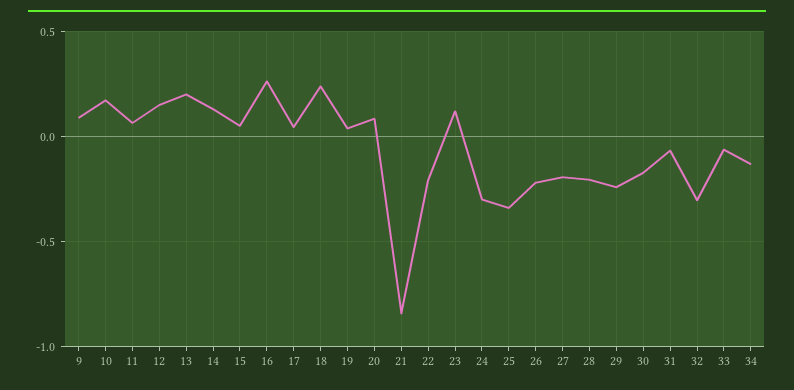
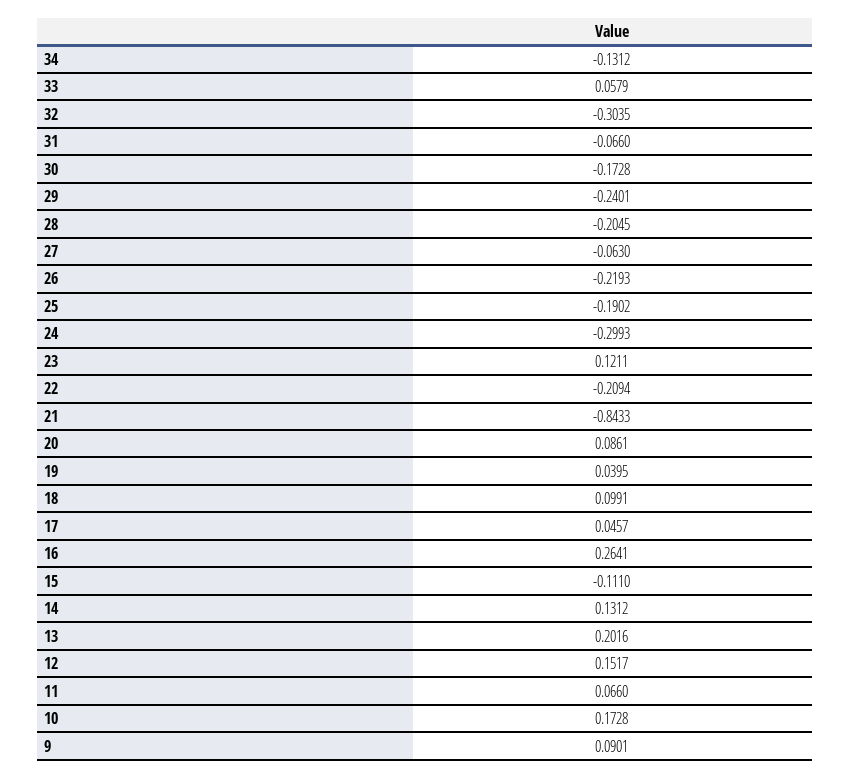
  {
    "9": 0.0901,
    "10": 0.1728,
    "11": 0.066,
    "12": 0.1517,
    "13": 0.2016,
    "14": 0.1312,
-   "15": 0.05,
+   "15": -0.111,
    "16": 0.2641,
    "17": 0.0457,
-   "18": 0.25,
+   "18": 0.0991,
    "19": 0.0395,
    "20": 0.0861,
    "21": -0.8433,
    "22": -0.2094,
    "23": 0.1211,
    "24": -0.2993,
-   "25": -0.35,
+   "25": -0.1902,
    "26": -0.2193,
-   "27": -0.2,
+   "27": -0.063,
    "28": -0.2045,
    "29": -0.2401,
    "30": -0.1728,
    "31": -0.066,
    "32": -0.3035,
-   "33": -0.05,
+   "33": 0.0579,
    "34": -0.1312
  }

